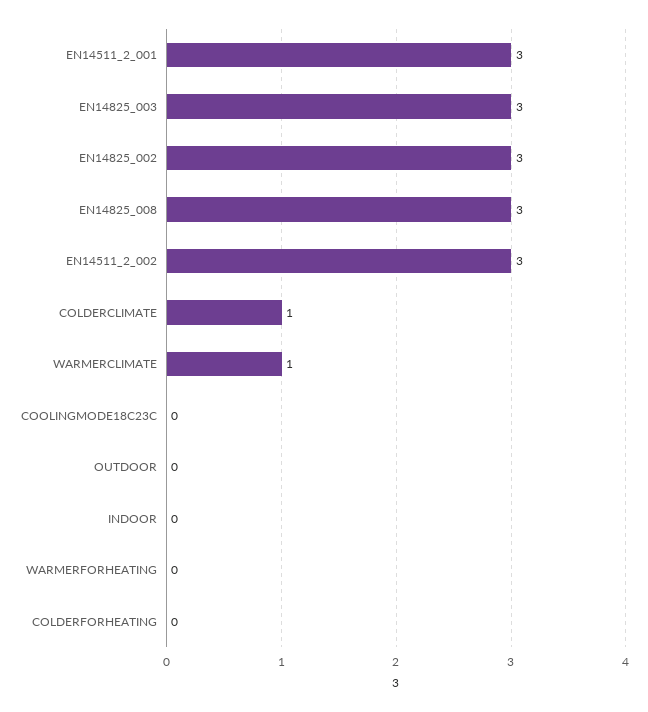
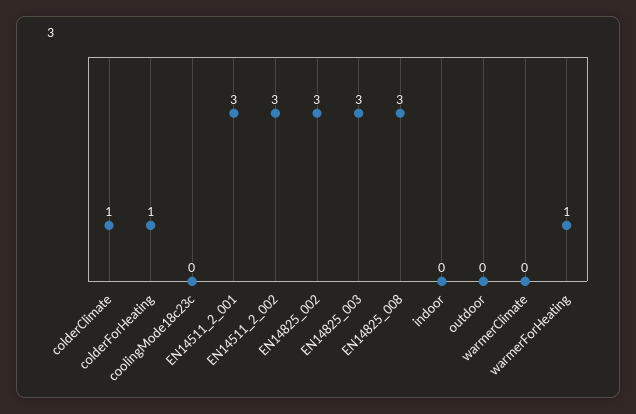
  {
    "EN14511_2_001": 3,
    "EN14825_003": 3,
    "EN14825_002": 3,
    "EN14825_008": 3,
    "EN14511_2_002": 3,
    "COLDERCLIMATE": 1,
-   "WARMERCLIMATE": 1,
+   "WARMERCLIMATE": 0,
    "COOLINGMODE18C23C": 0,
    "OUTDOOR": 0,
    "INDOOR": 0,
-   "WARMERFORHEATING": 0,
+   "WARMERFORHEATING": 1,
-   "COLDERFORHEATING": 0
+   "COLDERFORHEATING": 1
  }

